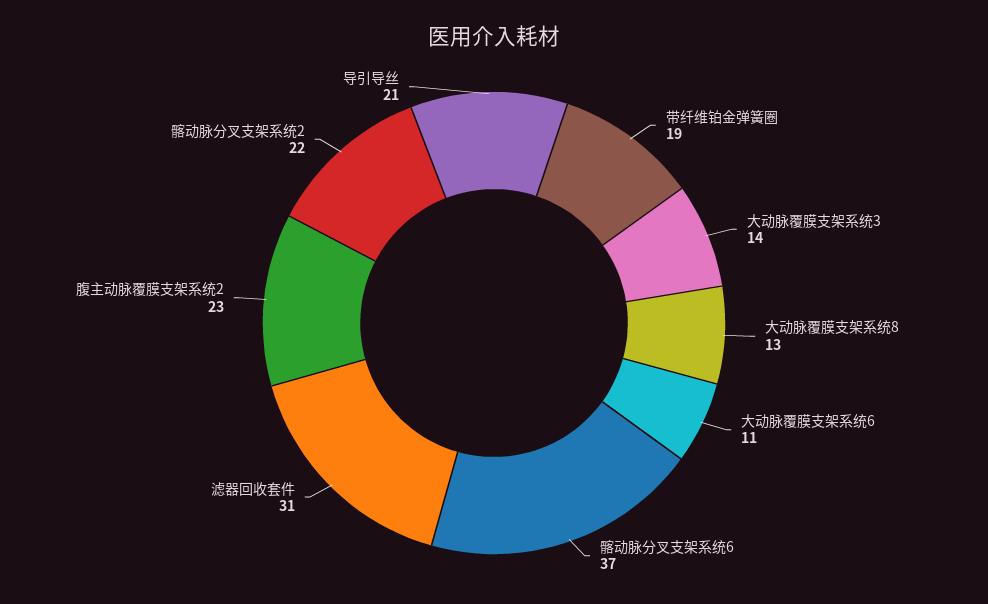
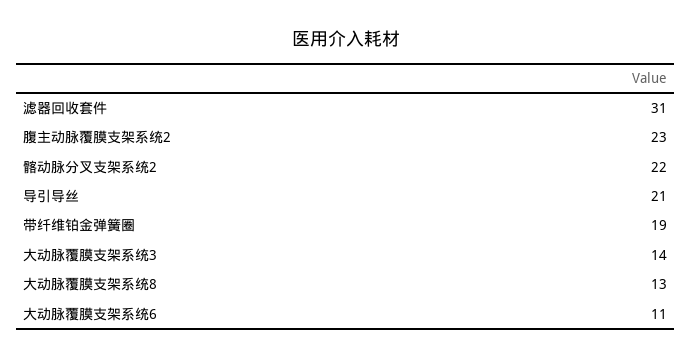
  {
    "带纤维铂金弹簧圈": 19,
    "大动脉覆膜支架系统3": 14,
    "大动脉覆膜支架系统8": 13,
    "大动脉覆膜支架系统6": 11,
-   "髂动脉分叉支架系统6": 37,
    "滤器回收套件": 31,
    "腹主动脉覆膜支架系统2": 23,
    "髂动脉分叉支架系统2": 22,
    "导引导丝": 21
  }

